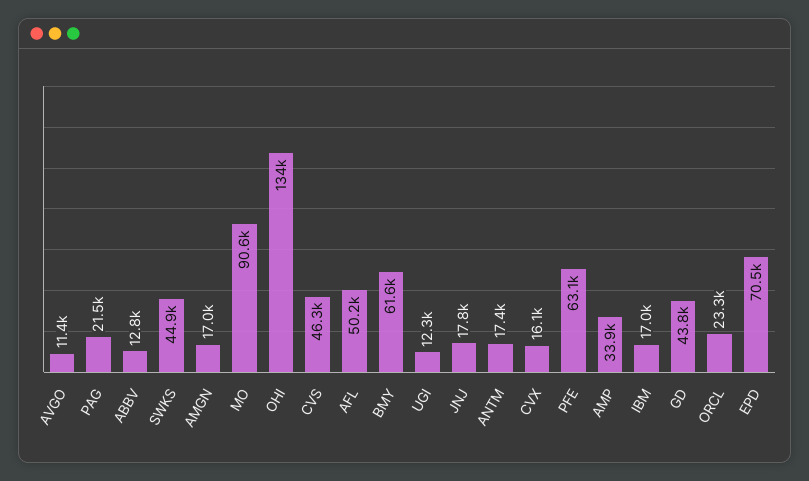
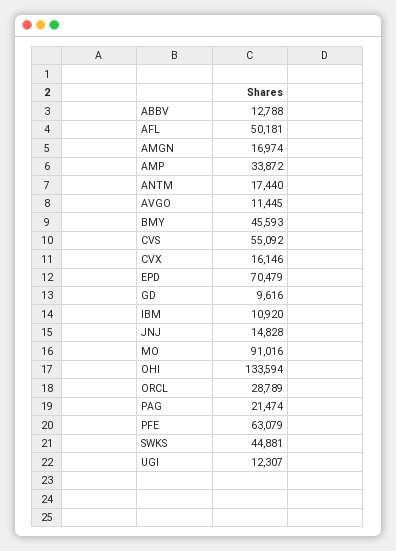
  {
    "AVGO": 11445,
    "PAG": 21474,
    "ABBV": 12788,
    "SWKS": 44881,
    "AMGN": 16974,
-   "MO": 90600,
+   "MO": 91016,
    "OHI": 133594,
-   "CVS": 46300,
+   "CVS": 55092,
    "AFL": 50181,
-   "BMY": 61600,
+   "BMY": 45593,
    "UGI": 12307,
-   "JNJ": 17800,
+   "JNJ": 14828,
    "ANTM": 17440,
    "CVX": 16146,
    "PFE": 63079,
    "AMP": 33872,
-   "IBM": 17000,
+   "IBM": 10920,
-   "GD": 43800,
+   "GD": 9616,
-   "ORCL": 23300,
+   "ORCL": 28789,
    "EPD": 70479
  }

